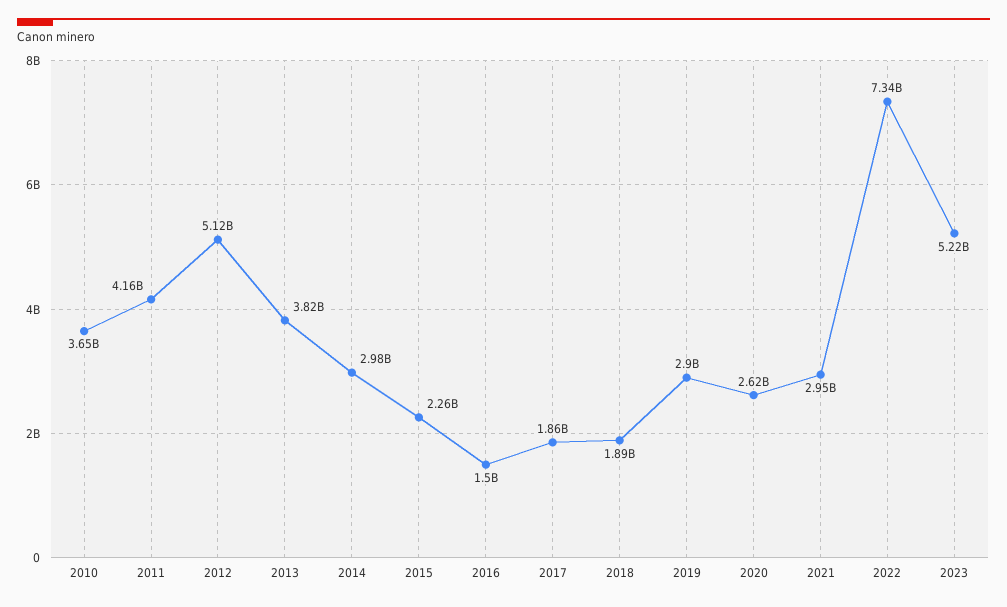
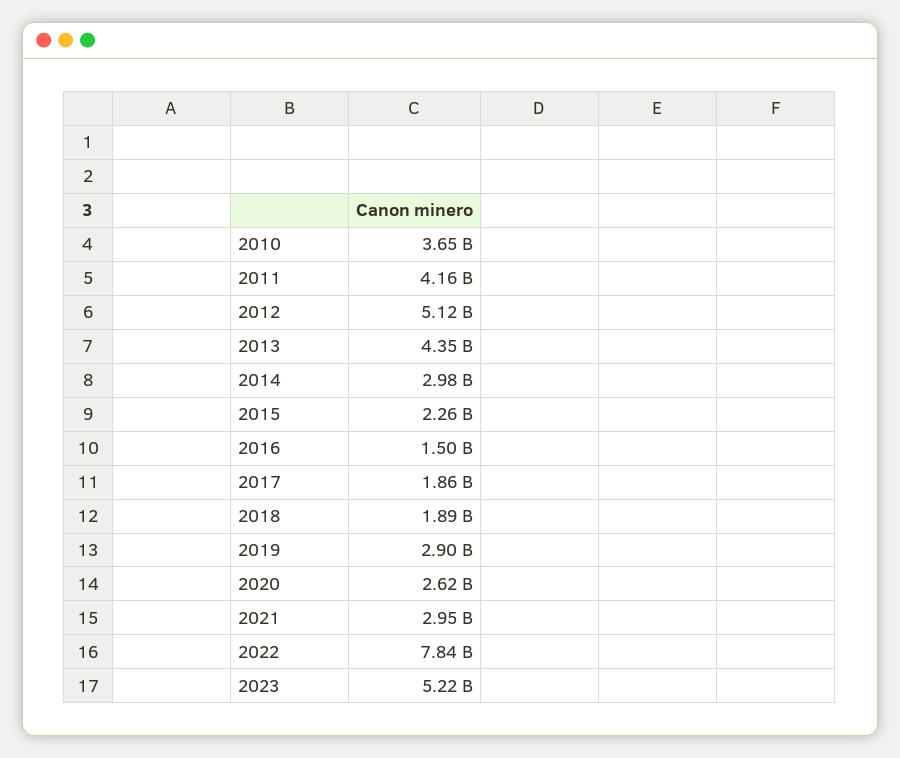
  {
    "2010": 3650000000,
    "2011": 4160000000,
    "2012": 5120000000,
-   "2013": 3820000000,
+   "2013": 4350000000,
    "2014": 2980000000,
    "2015": 2260000000,
    "2016": 1500000000,
    "2017": 1860000000,
    "2018": 1890000000,
    "2019": 2900000000,
    "2020": 2620000000,
    "2021": 2950000000,
-   "2022": 7340000000,
+   "2022": 7840000000,
    "2023": 5220000000
  }

